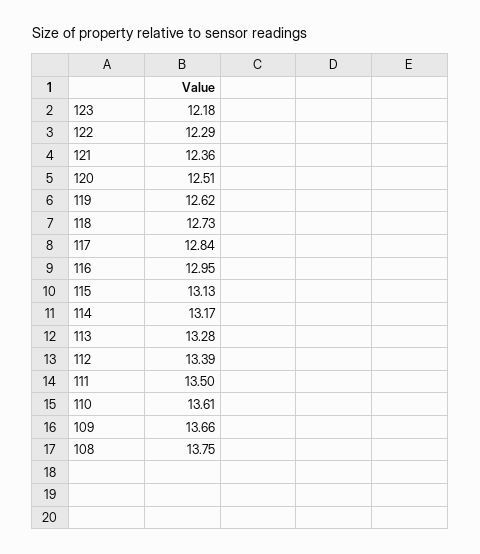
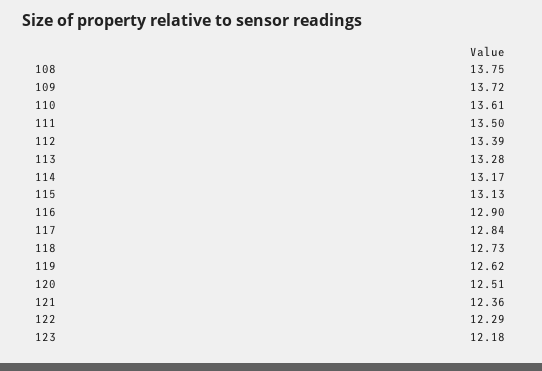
  {
    "123": 12.18,
    "122": 12.29,
    "121": 12.36,
    "120": 12.51,
    "119": 12.62,
    "118": 12.73,
    "117": 12.84,
-   "116": 12.95,
+   "116": 12.9,
    "115": 13.13,
    "114": 13.17,
    "113": 13.28,
    "112": 13.39,
    "111": 13.5,
    "110": 13.61,
-   "109": 13.66,
+   "109": 13.72,
    "108": 13.75
  }

